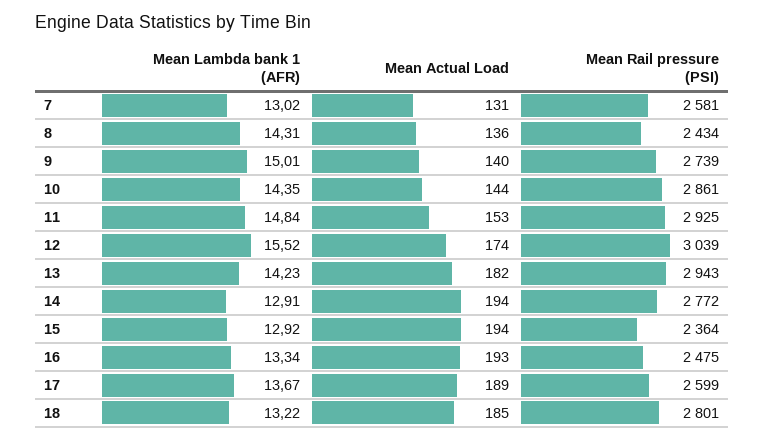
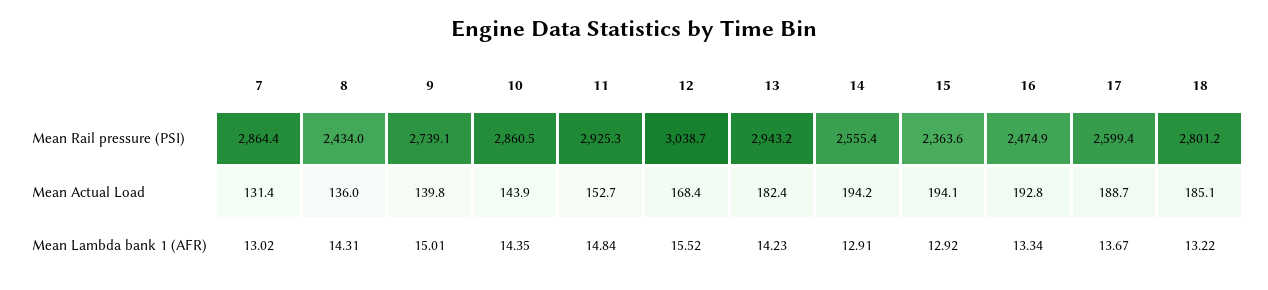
  {
    "Mean Lambda bank 1 (AFR)": {
      "7": 13.02,
      "8": 14.31,
      "9": 15.01,
      "10": 14.35,
      "11": 14.84,
      "12": 15.52,
      "13": 14.23,
      "14": 12.91,
      "15": 12.92,
      "16": 13.34,
      "17": 13.67,
      "18": 13.22
    },
    "Mean Actual Load": {
      "7": 131.4,
      "8": 136,
      "9": 139.8,
      "10": 143.9,
      "11": 152.7,
-     "12": 174,
+     "12": 168.4,
      "13": 182.4,
      "14": 194.2,
      "15": 194.1,
      "16": 192.8,
      "17": 188.7,
      "18": 185.1
    },
    "Mean Rail pressure (PSI)": {
-     "7": 2581,
+     "7": 2864.4,
      "8": 2434,
      "9": 2739.1,
      "10": 2860.5,
      "11": 2925.3,
      "12": 3038.7,
      "13": 2943.2,
-     "14": 2772,
+     "14": 2555.4,
      "15": 2363.6,
      "16": 2474.9,
      "17": 2599.4,
      "18": 2801.2
    }
  }

